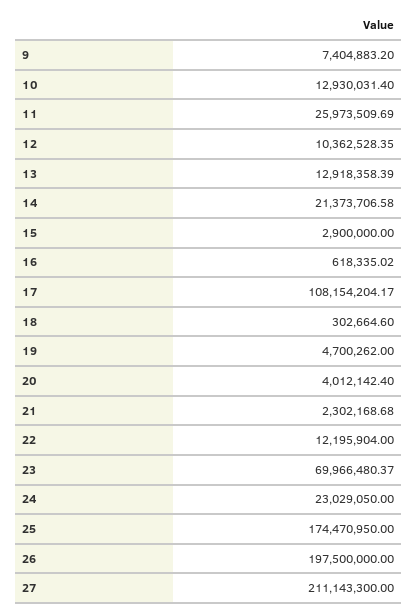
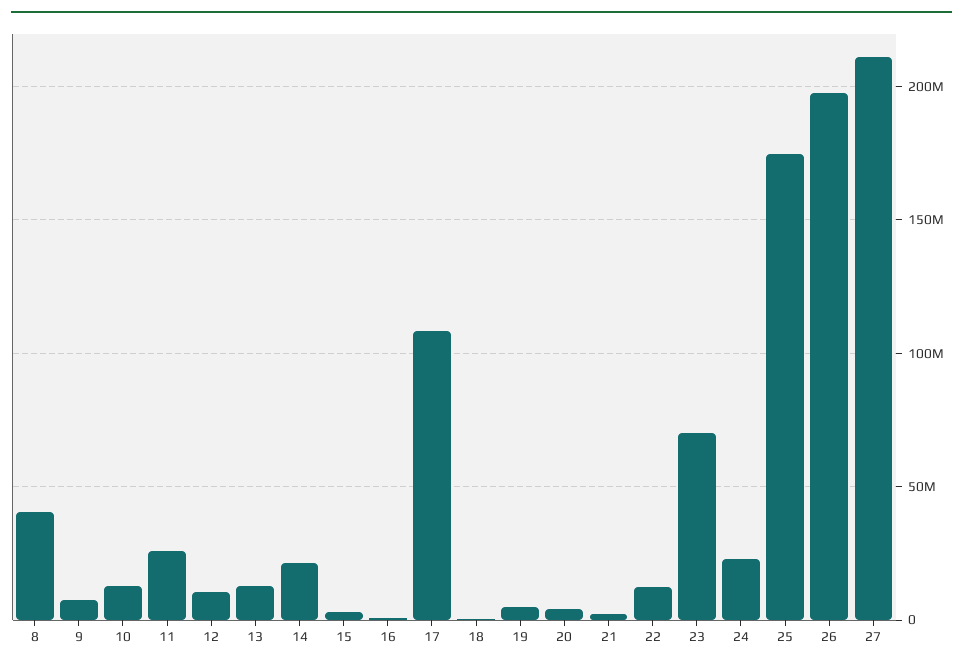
  {
    "9": 7404883.2,
    "10": 12930031.4,
    "11": 25973509.69,
    "12": 10362528.35,
    "13": 12918358.39,
    "14": 21373706.58,
    "15": 2900000,
    "16": 618335.02,
    "17": 108154204.17,
    "18": 302664.6,
    "19": 4700262,
    "20": 4012142.4,
    "21": 2302168.68,
    "22": 12195904,
    "23": 69966480.37,
    "24": 23029050,
    "25": 174470950,
    "26": 197500000,
-   "27": 211143300
+   "27": 211143300,
+   "8": 40000000
  }

